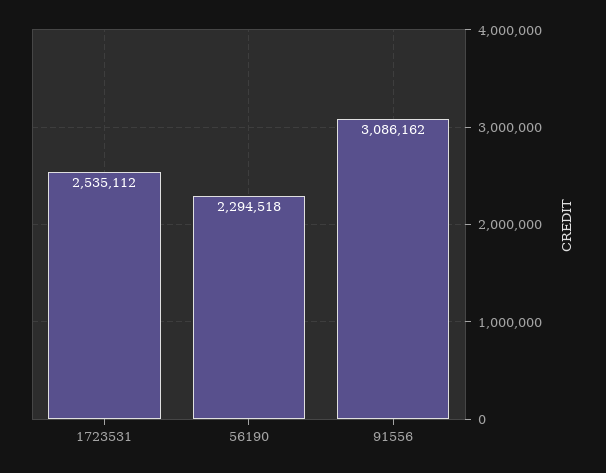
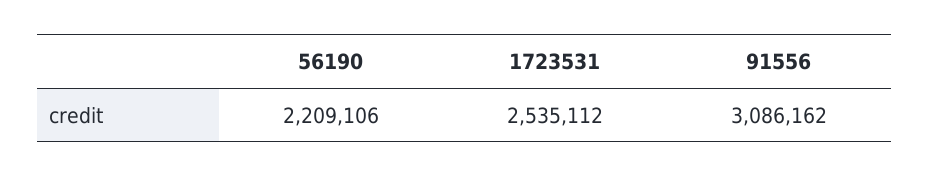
  {
    "1723531": 2535112,
-   "56190": 2294518,
+   "56190": 2209106,
    "91556": 3086162
  }

